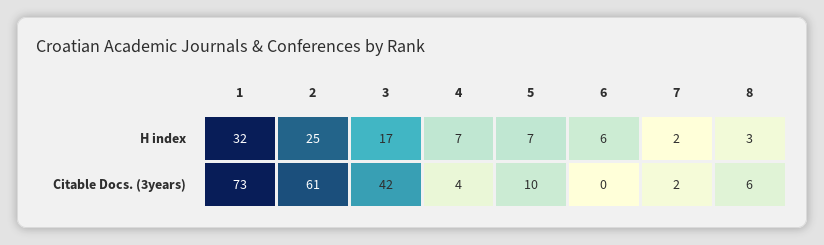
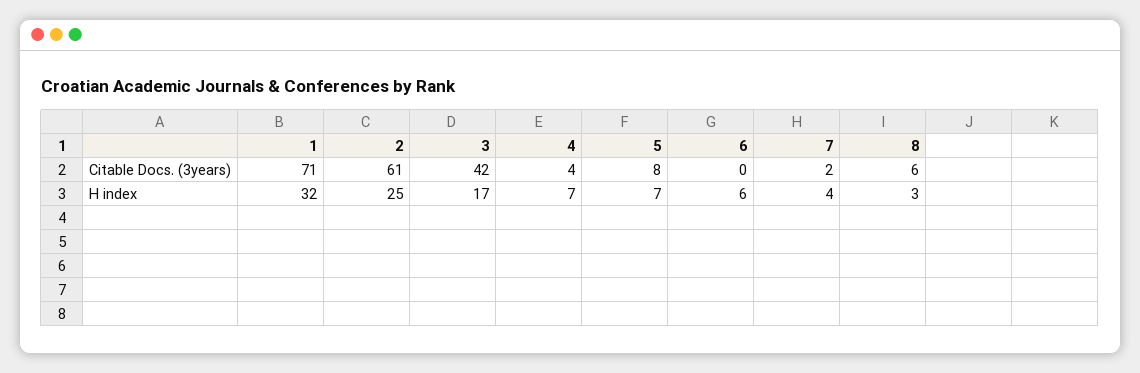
  {
    "1": {
      "H index": 32,
-     "Citable Docs. (3years)": 73
+     "Citable Docs. (3years)": 71
    },
    "2": {
      "H index": 25,
      "Citable Docs. (3years)": 61
    },
    "3": {
      "H index": 17,
      "Citable Docs. (3years)": 42
    },
    "4": {
      "H index": 7,
      "Citable Docs. (3years)": 4
    },
    "5": {
      "H index": 7,
-     "Citable Docs. (3years)": 10
+     "Citable Docs. (3years)": 8
    },
    "6": {
      "H index": 6,
      "Citable Docs. (3years)": 0
    },
    "7": {
-     "H index": 2,
+     "H index": 4,
      "Citable Docs. (3years)": 2
    },
    "8": {
      "H index": 3,
      "Citable Docs. (3years)": 6
    }
  }

